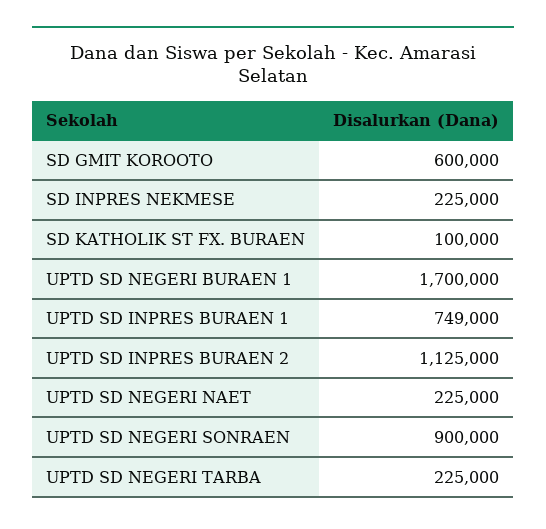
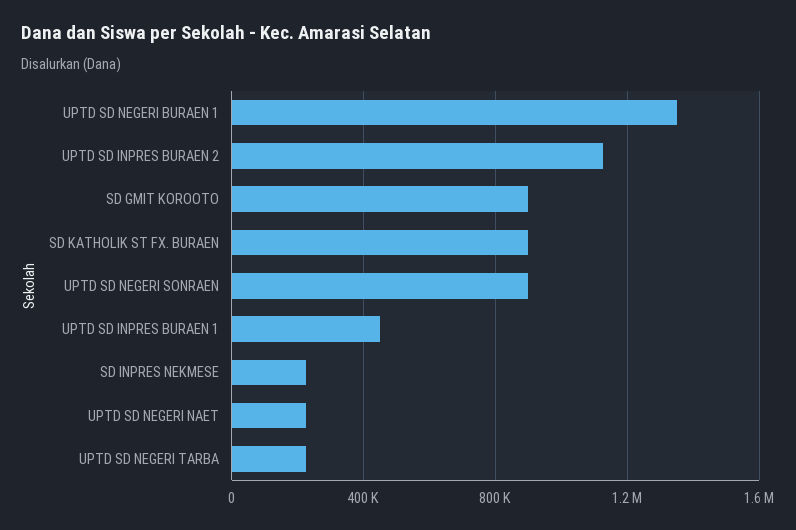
  {
-   "SD GMIT KOROOTO": 600000,
+   "SD GMIT KOROOTO": 900000,
    "SD INPRES NEKMESE": 225000,
-   "SD KATHOLIK ST FX. BURAEN": 100000,
+   "SD KATHOLIK ST FX. BURAEN": 900000,
-   "UPTD SD NEGERI BURAEN 1": 1700000,
+   "UPTD SD NEGERI BURAEN 1": 1350000,
-   "UPTD SD INPRES BURAEN 1": 749000,
+   "UPTD SD INPRES BURAEN 1": 450000,
    "UPTD SD INPRES BURAEN 2": 1125000,
    "UPTD SD NEGERI NAET": 225000,
    "UPTD SD NEGERI SONRAEN": 900000,
    "UPTD SD NEGERI TARBA": 225000
  }

